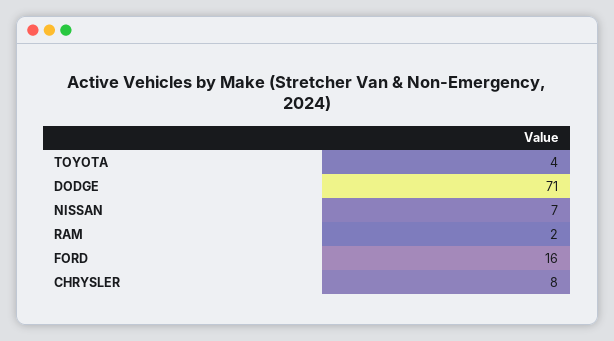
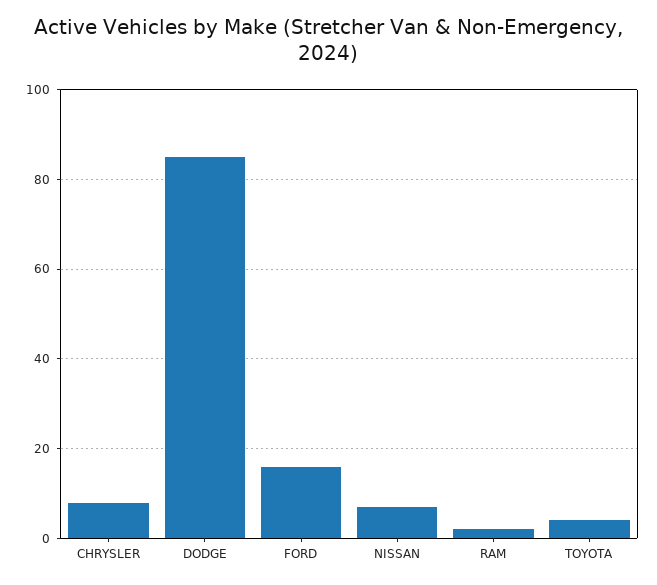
  {
    "TOYOTA": 4,
-   "DODGE": 71,
+   "DODGE": 85,
    "NISSAN": 7,
    "RAM": 2,
    "FORD": 16,
    "CHRYSLER": 8
  }

